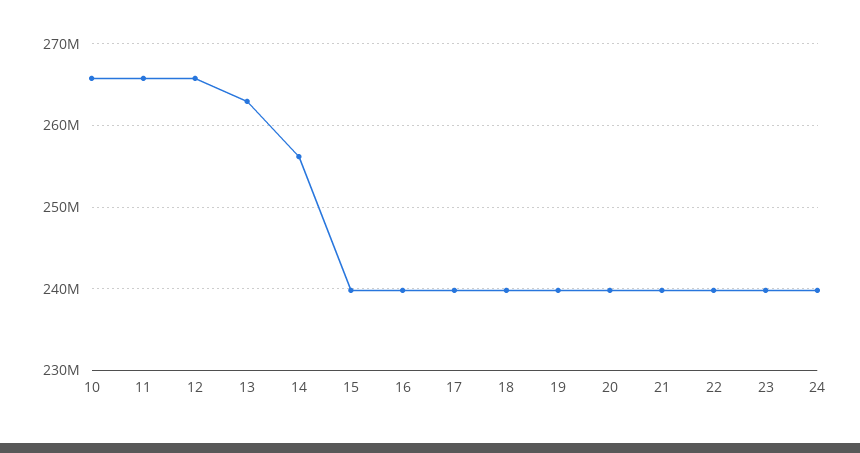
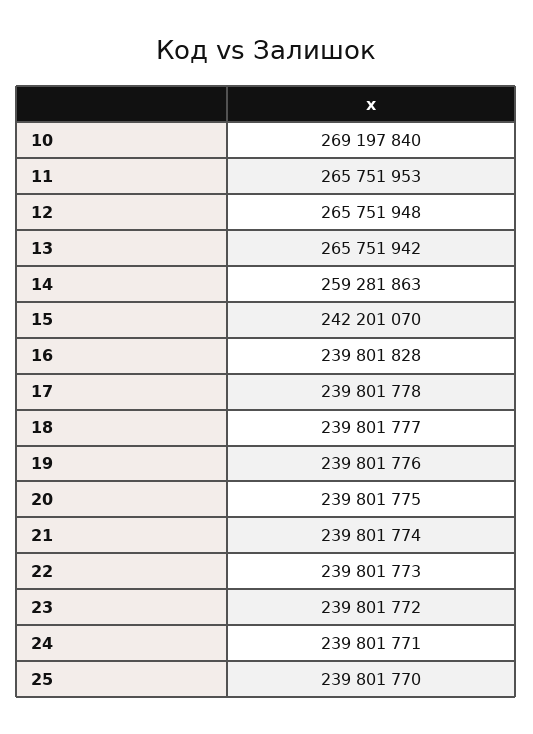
  {
-   "10": 266000000,
+   "10": 269197840,
    "11": 265751953,
    "12": 265751948,
-   "13": 263000000,
+   "13": 265751942,
-   "14": 256000000,
+   "14": 259281863,
-   "15": 240000000,
+   "15": 242201070,
    "16": 239801828,
    "17": 239801778,
    "18": 239801777,
    "19": 239801776,
    "20": 239801775,
    "21": 239801774,
    "22": 239801773,
    "23": 239801772,
-   "24": 239801771
+   "24": 239801771,
+   "25": 239801770
  }

